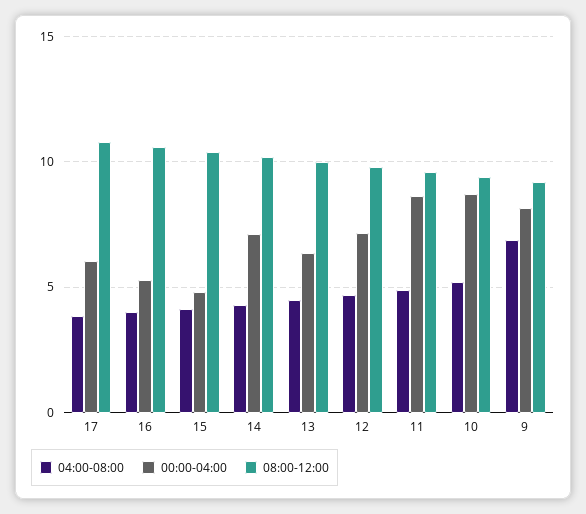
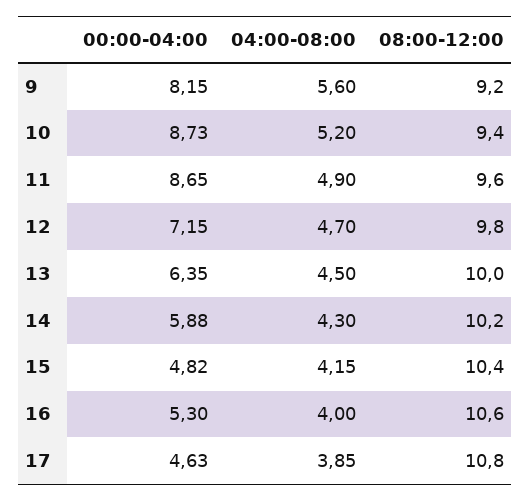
  {
    "04:00-08:00": {
      "17": 3.85,
      "16": 4,
      "15": 4.15,
      "14": 4.3,
      "13": 4.5,
      "12": 4.7,
      "11": 4.9,
      "10": 5.2,
-     "9": 7
+     "9": 5.6
    },
    "00:00-04:00": {
-     "17": 6,
+     "17": 4.63,
      "16": 5.3,
      "15": 4.82,
-     "14": 7,
+     "14": 5.88,
      "13": 6.35,
      "12": 7.15,
      "11": 8.65,
      "10": 8.73,
      "9": 8.15
    },
    "08:00-12:00": {
      "17": 10.8,
      "16": 10.6,
      "15": 10.4,
      "14": 10.2,
      "13": 10,
      "12": 9.8,
      "11": 9.6,
      "10": 9.4,
      "9": 9.2
    }
  }

